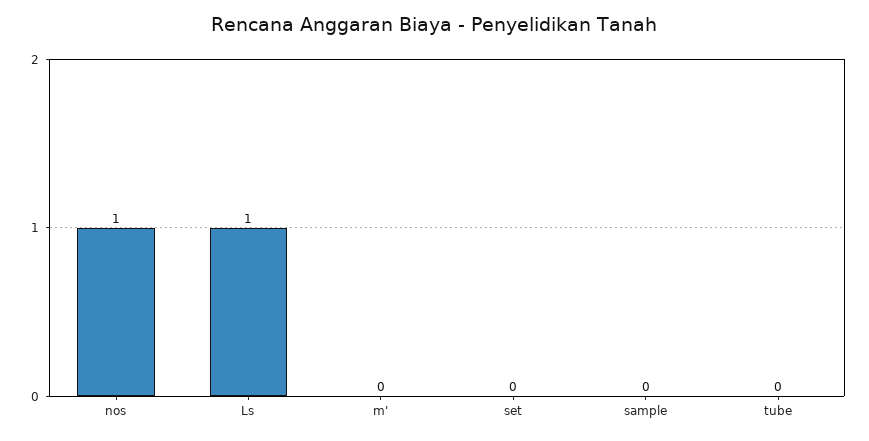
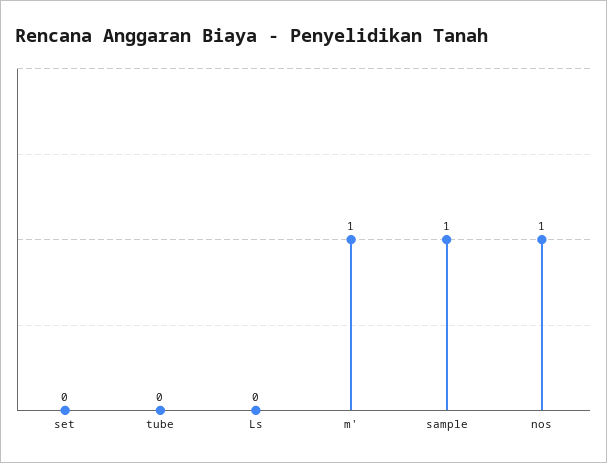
  {
    "nos": 1,
-   "Ls": 1,
+   "Ls": 0,
-   "m'": 0,
+   "m'": 1,
    "set": 0,
-   "sample": 0,
+   "sample": 1,
    "tube": 0
  }

